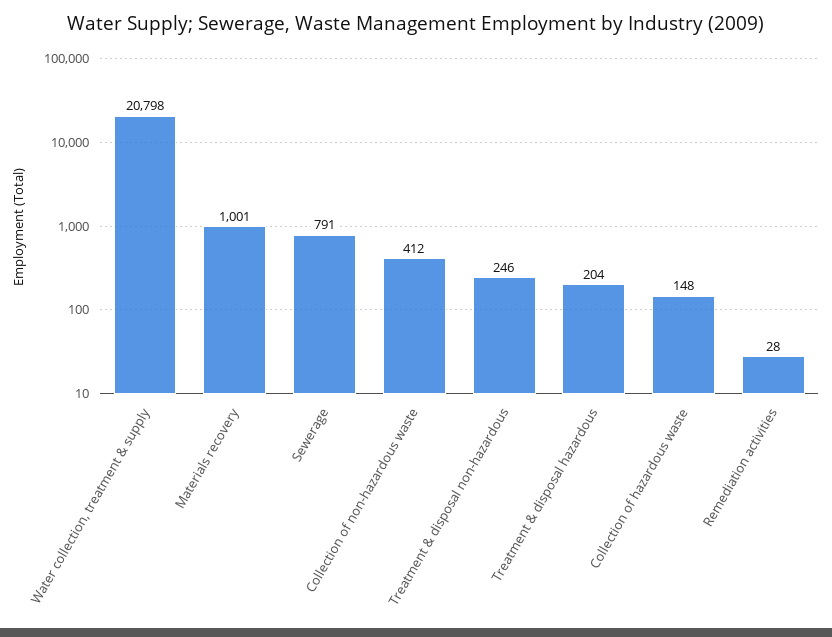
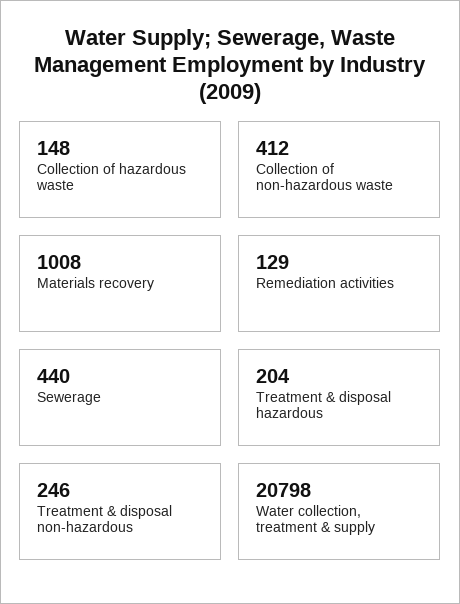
  {
    "Water collection, treatment & supply": 20798,
-   "Materials recovery": 1001,
+   "Materials recovery": 1008,
-   "Sewerage": 791,
+   "Sewerage": 440,
    "Collection of non-hazardous waste": 412,
    "Treatment & disposal non-hazardous": 246,
    "Treatment & disposal hazardous": 204,
    "Collection of hazardous waste": 148,
-   "Remediation activities": 28
+   "Remediation activities": 129
  }

